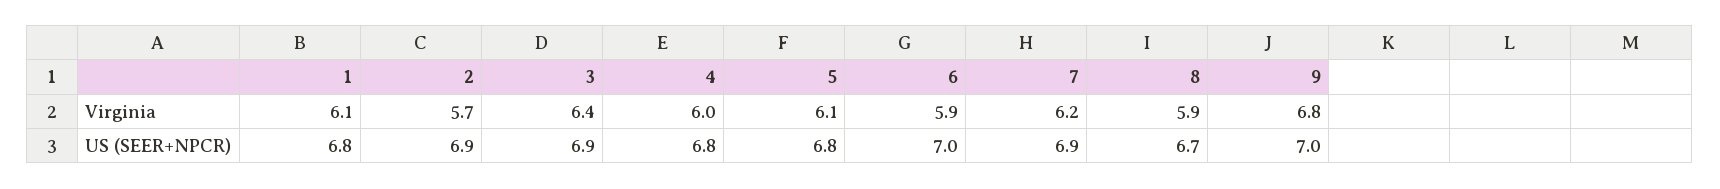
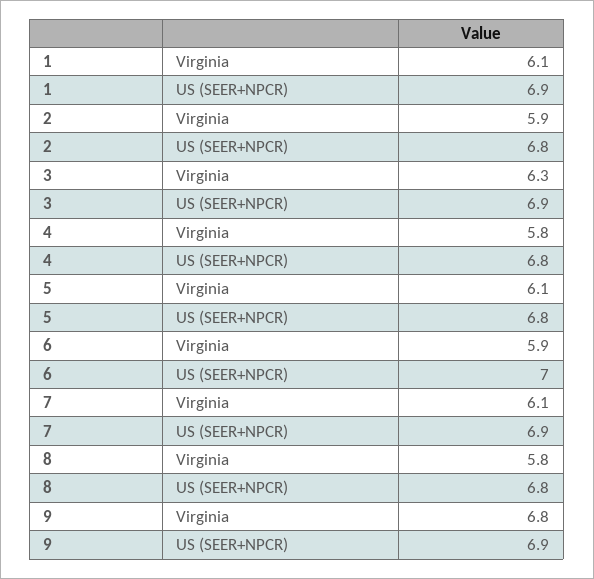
  {
    "1": {
      "Virginia": 6.1,
-     "US (SEER+NPCR)": 6.8
+     "US (SEER+NPCR)": 6.9
    },
    "2": {
-     "Virginia": 5.7,
+     "Virginia": 5.9,
-     "US (SEER+NPCR)": 6.9
+     "US (SEER+NPCR)": 6.8
    },
    "3": {
-     "Virginia": 6.4,
+     "Virginia": 6.3,
      "US (SEER+NPCR)": 6.9
    },
    "4": {
-     "Virginia": 6,
+     "Virginia": 5.8,
      "US (SEER+NPCR)": 6.8
    },
    "5": {
      "Virginia": 6.1,
      "US (SEER+NPCR)": 6.8
    },
    "6": {
      "Virginia": 5.9,
      "US (SEER+NPCR)": 7
    },
    "7": {
-     "Virginia": 6.2,
+     "Virginia": 6.1,
      "US (SEER+NPCR)": 6.9
    },
    "8": {
-     "Virginia": 5.9,
+     "Virginia": 5.8,
-     "US (SEER+NPCR)": 6.7
+     "US (SEER+NPCR)": 6.8
    },
    "9": {
      "Virginia": 6.8,
-     "US (SEER+NPCR)": 7
+     "US (SEER+NPCR)": 6.9
    }
  }

